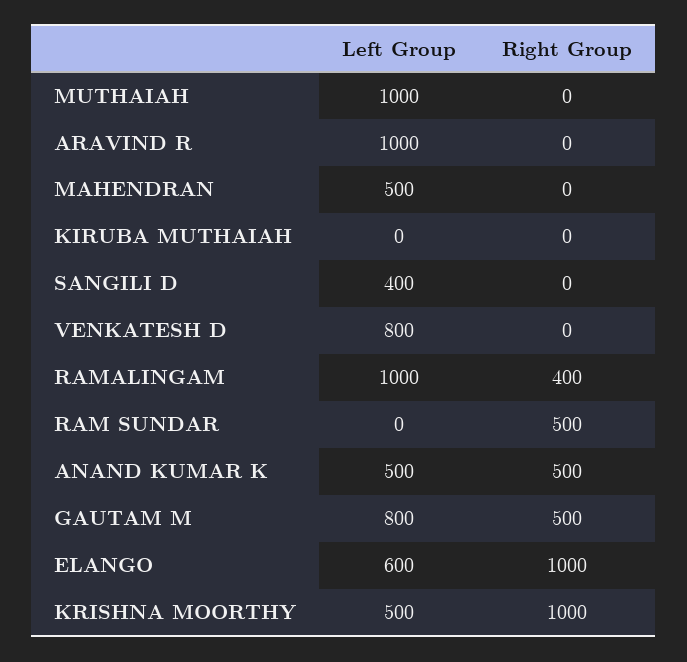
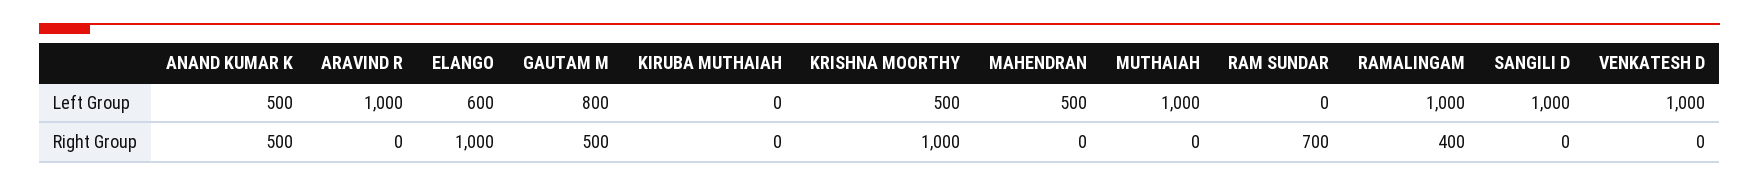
  {
    "Left Group": {
      "MUTHAIAH": 1000,
      "ARAVIND R": 1000,
      "MAHENDRAN": 500,
      "KIRUBA MUTHAIAH": 0,
-     "SANGILI D": 400,
+     "SANGILI D": 1000,
-     "VENKATESH D": 800,
+     "VENKATESH D": 1000,
      "RAMALINGAM": 1000,
      "RAM SUNDAR": 0,
      "ANAND KUMAR K": 500,
      "GAUTAM M": 800,
      "ELANGO": 600,
      "KRISHNA MOORTHY": 500
    },
    "Right Group": {
      "MUTHAIAH": 0,
      "ARAVIND R": 0,
      "MAHENDRAN": 0,
      "KIRUBA MUTHAIAH": 0,
      "SANGILI D": 0,
      "VENKATESH D": 0,
      "RAMALINGAM": 400,
-     "RAM SUNDAR": 500,
+     "RAM SUNDAR": 700,
      "ANAND KUMAR K": 500,
      "GAUTAM M": 500,
      "ELANGO": 1000,
      "KRISHNA MOORTHY": 1000
    }
  }

